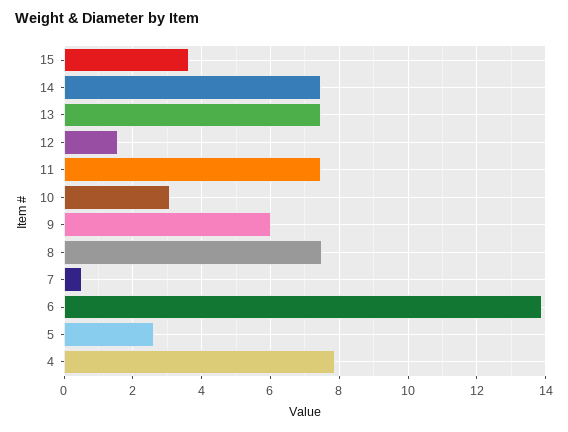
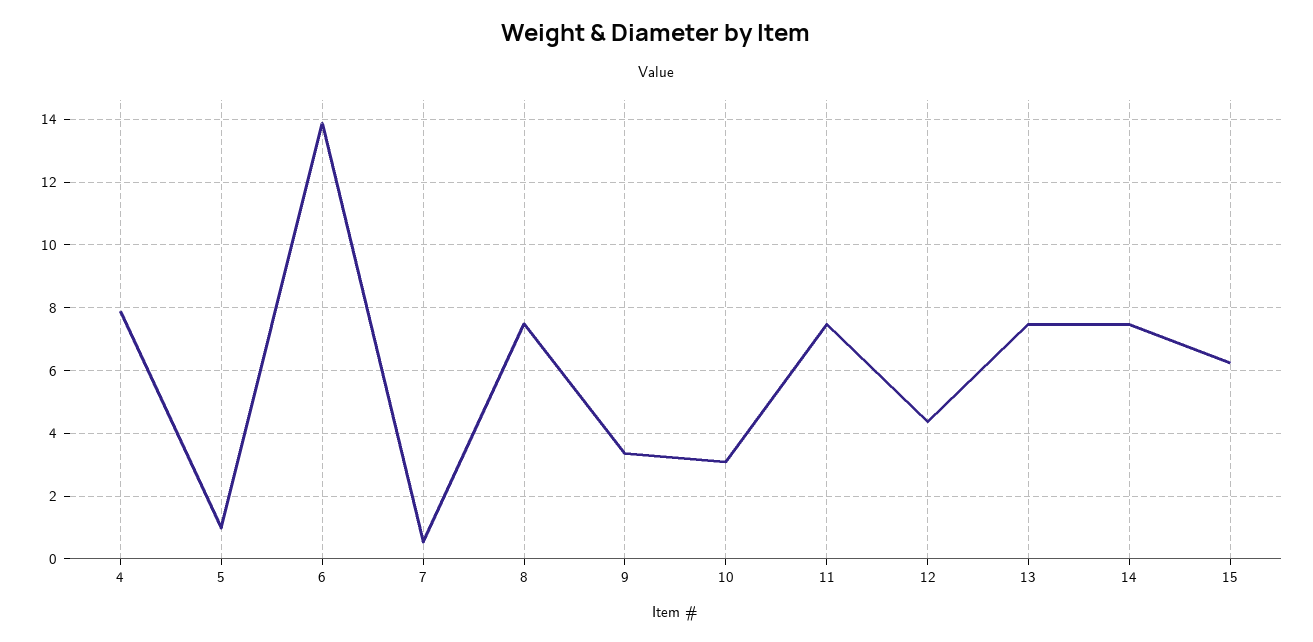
  {
-   "15": 3.6,
+   "15": 6.2,
    "14": 7.4,
    "13": 7.4,
-   "12": 1.6,
+   "12": 4.4,
    "11": 7.4,
    "10": 3,
-   "9": 6,
+   "9": 3.4,
    "8": 7.4,
    "7": 0.6,
    "6": 13.8,
-   "5": 2.6,
+   "5": 1,
    "4": 7.8
  }

